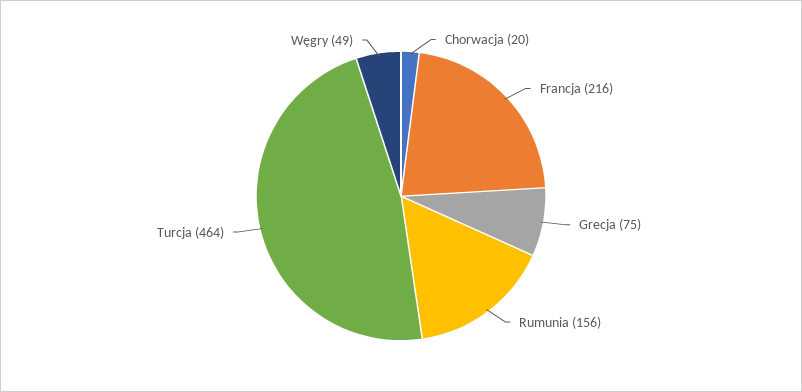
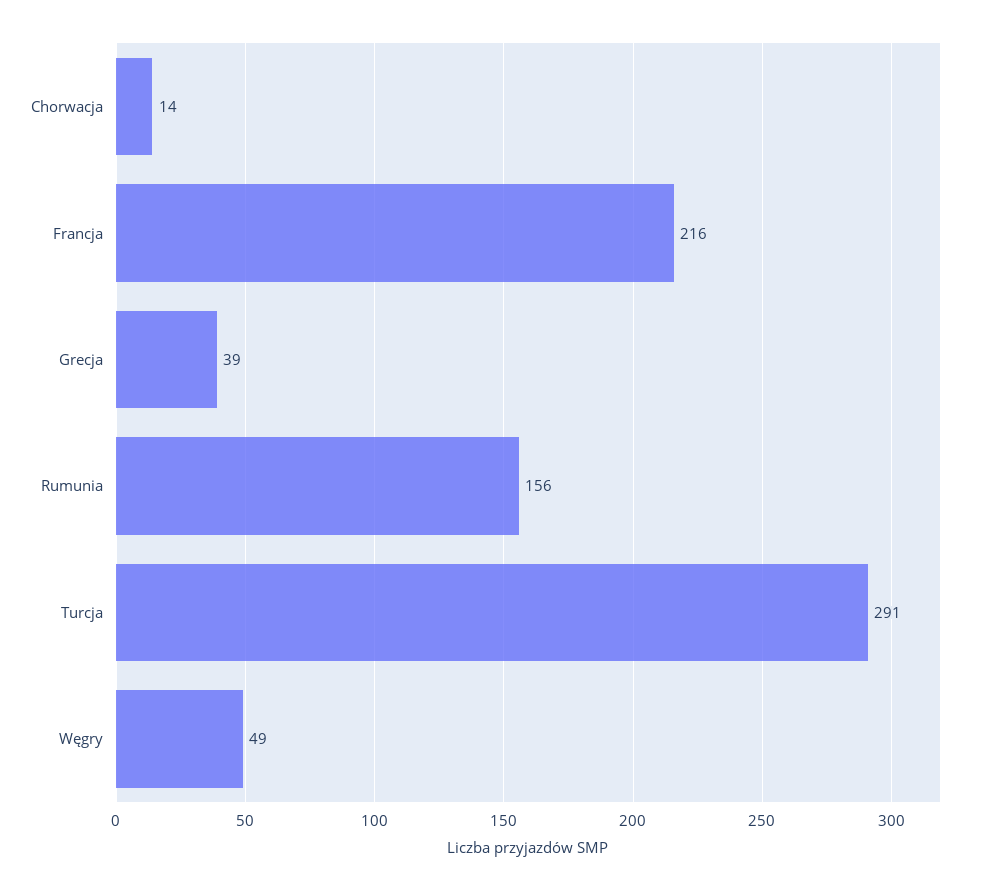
  {
-   "Chorwacja": 20,
+   "Chorwacja": 14,
    "Francja": 216,
-   "Grecja": 75,
+   "Grecja": 39,
    "Rumunia": 156,
-   "Turcja": 464,
+   "Turcja": 291,
    "Węgry": 49
  }

